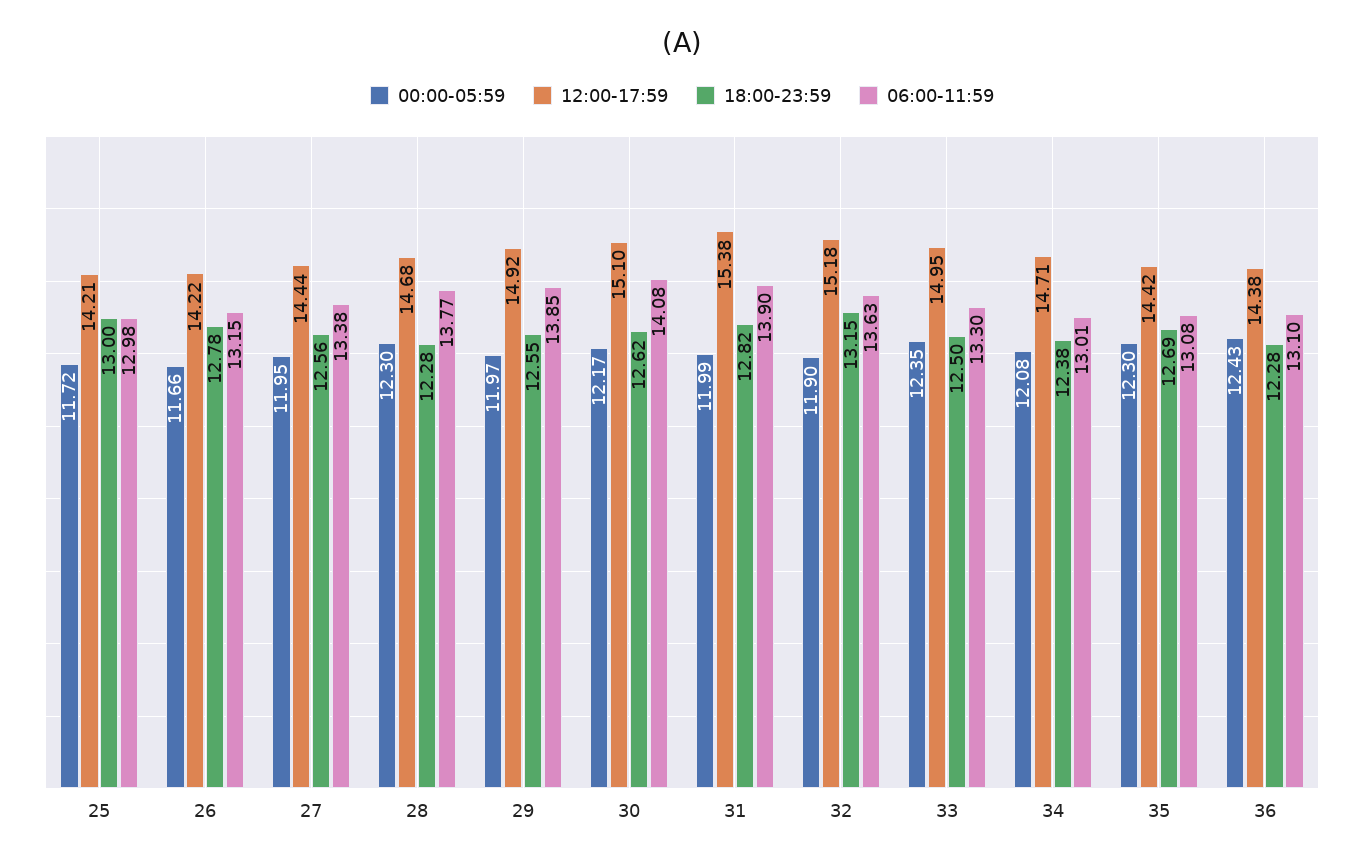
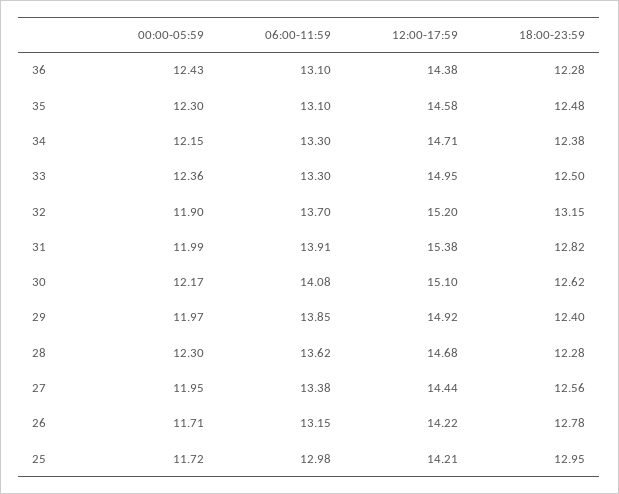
  {
    "00:00-05:59": {
      "25": 11.72,
-     "26": 11.66,
+     "26": 11.71,
      "27": 11.95,
      "28": 12.3,
      "29": 11.97,
      "30": 12.17,
      "31": 11.99,
      "32": 11.9,
-     "33": 12.35,
+     "33": 12.36,
-     "34": 12.08,
+     "34": 12.15,
      "35": 12.3,
      "36": 12.43
    },
    "12:00-17:59": {
      "25": 14.21,
      "26": 14.22,
      "27": 14.44,
      "28": 14.68,
      "29": 14.92,
      "30": 15.1,
      "31": 15.38,
-     "32": 15.18,
+     "32": 15.2,
      "33": 14.95,
      "34": 14.71,
-     "35": 14.42,
+     "35": 14.58,
      "36": 14.38
    },
    "18:00-23:59": {
-     "25": 13,
+     "25": 12.95,
      "26": 12.78,
      "27": 12.56,
      "28": 12.28,
-     "29": 12.55,
+     "29": 12.4,
      "30": 12.62,
      "31": 12.82,
      "32": 13.15,
      "33": 12.5,
      "34": 12.38,
-     "35": 12.69,
+     "35": 12.48,
      "36": 12.28
    },
    "06:00-11:59": {
      "25": 12.98,
      "26": 13.15,
      "27": 13.38,
-     "28": 13.77,
+     "28": 13.62,
      "29": 13.85,
      "30": 14.08,
-     "31": 13.9,
+     "31": 13.91,
-     "32": 13.63,
+     "32": 13.7,
      "33": 13.3,
-     "34": 13.01,
+     "34": 13.3,
-     "35": 13.08,
+     "35": 13.1,
      "36": 13.1
    }
  }

